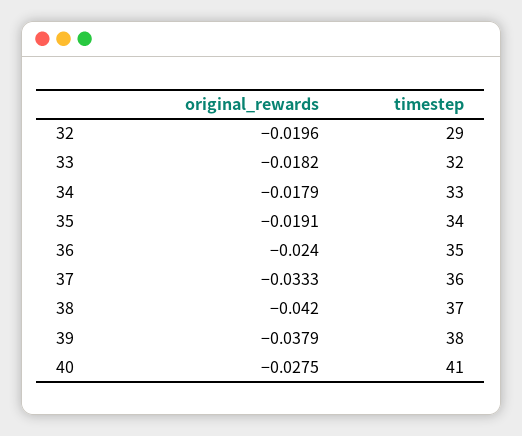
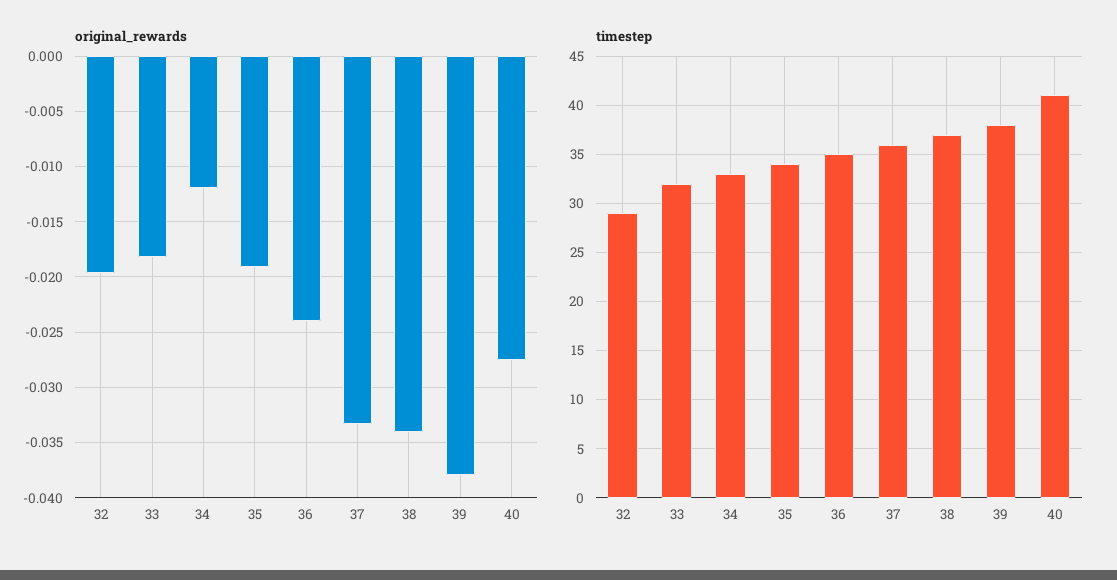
  {
    "original_rewards": {
      "32": -0.0196,
      "33": -0.0182,
-     "34": -0.0179,
+     "34": -0.012,
      "35": -0.0191,
      "36": -0.024,
      "37": -0.0333,
-     "38": -0.042,
+     "38": -0.034,
      "39": -0.0379,
      "40": -0.0275
    },
    "timestep": {
      "32": 29,
      "33": 32,
      "34": 33,
      "35": 34,
      "36": 35,
      "37": 36,
      "38": 37,
      "39": 38,
      "40": 41
    }
  }

